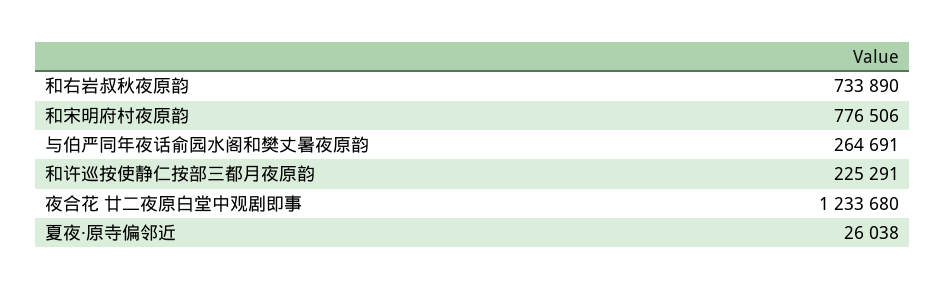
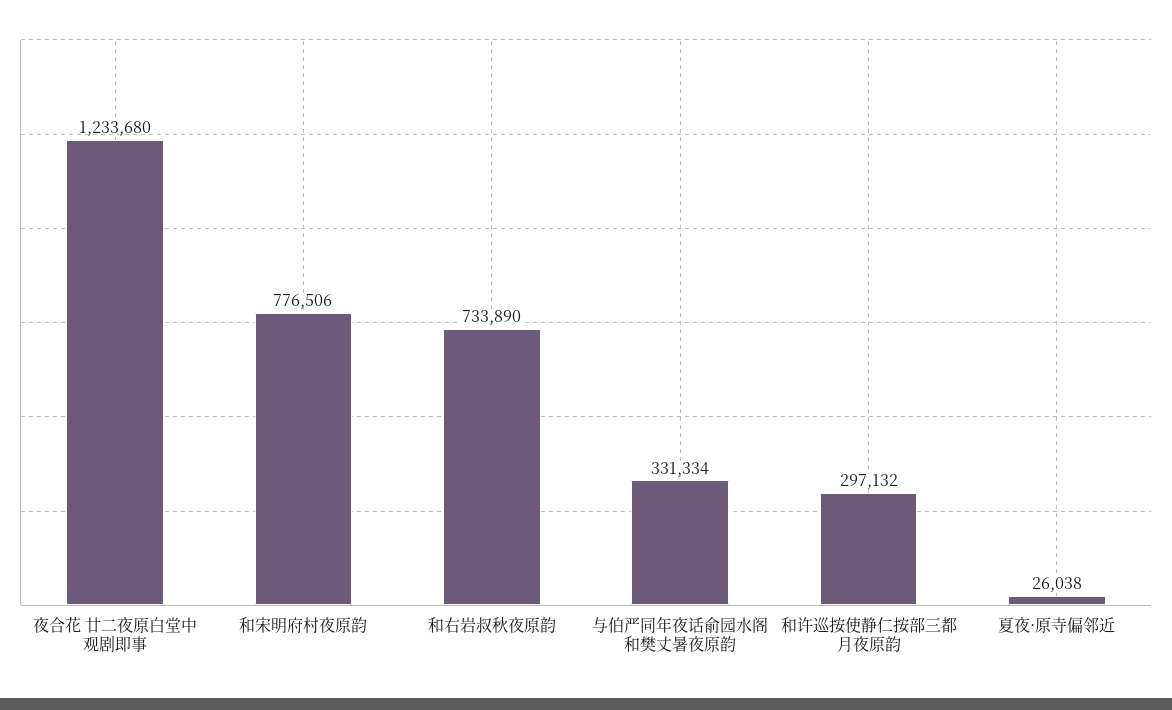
  {
    "和右岩叔秋夜原韵": 733890,
    "和宋明府村夜原韵": 776506,
-   "与伯严同年夜话俞园水阁和樊丈暑夜原韵": 264691,
+   "与伯严同年夜话俞园水阁和樊丈暑夜原韵": 331334,
-   "和许巡按使静仁按部三都月夜原韵": 225291,
+   "和许巡按使静仁按部三都月夜原韵": 297132,
    "夜合花 廿二夜原白堂中观剧即事": 1233680,
    "夏夜·原寺偏邻近": 26038
  }

